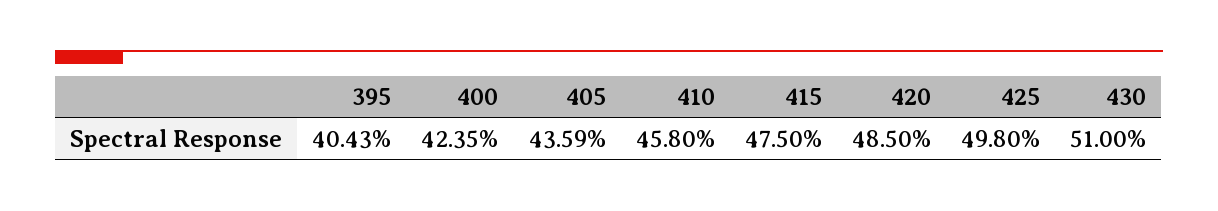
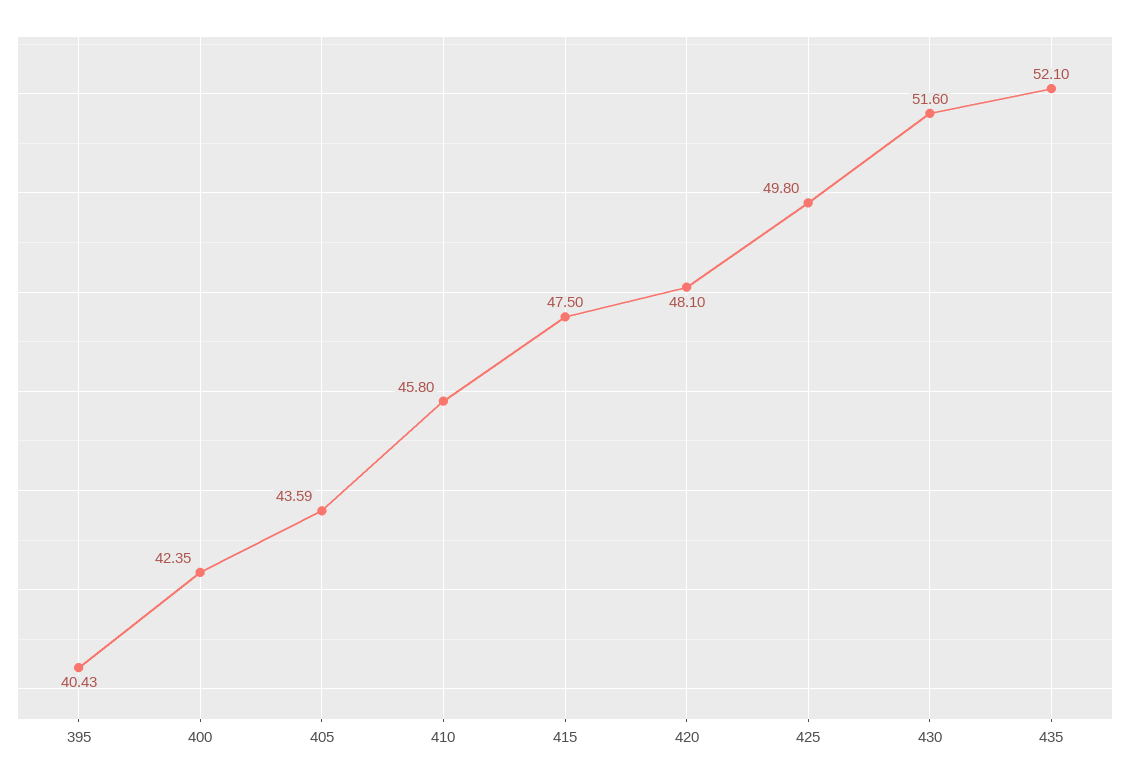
  {
    "395": 40.43,
    "400": 42.35,
    "405": 43.59,
    "410": 45.8,
    "415": 47.5,
-   "420": 48.5,
+   "420": 48.1,
    "425": 49.8,
-   "430": 51
+   "430": 51.6,
+   "435": 52.1
  }

